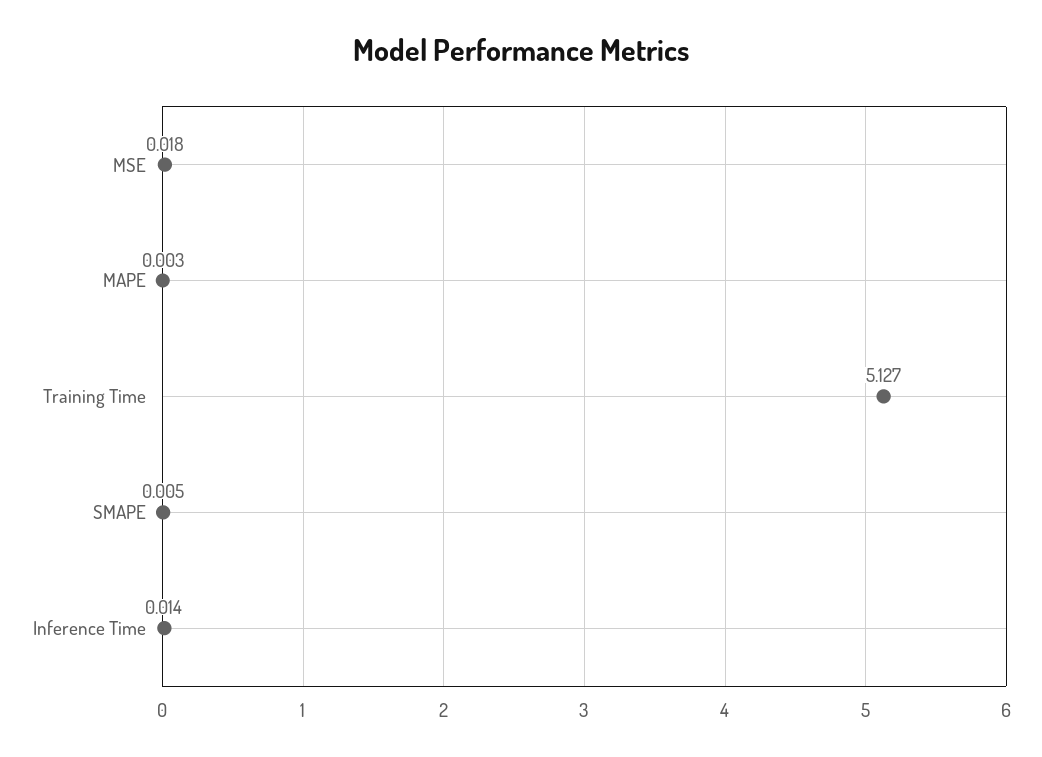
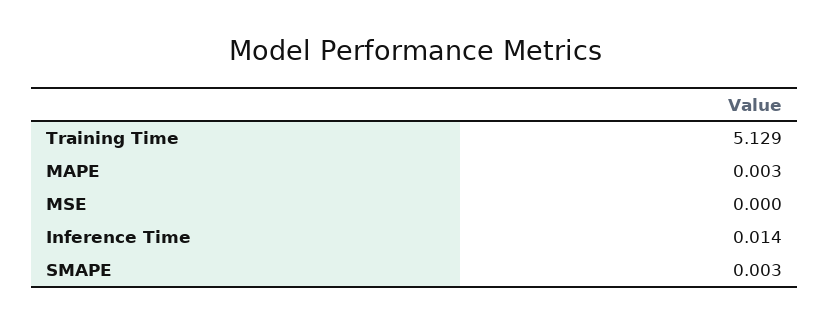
  {
-   "MSE": 0.018,
+   "MSE": 0,
    "MAPE": 0.003,
-   "Training Time": 5.127,
+   "Training Time": 5.129,
-   "SMAPE": 0.005,
+   "SMAPE": 0.003,
    "Inference Time": 0.014
  }

